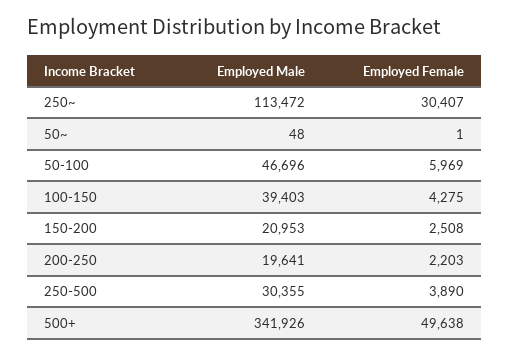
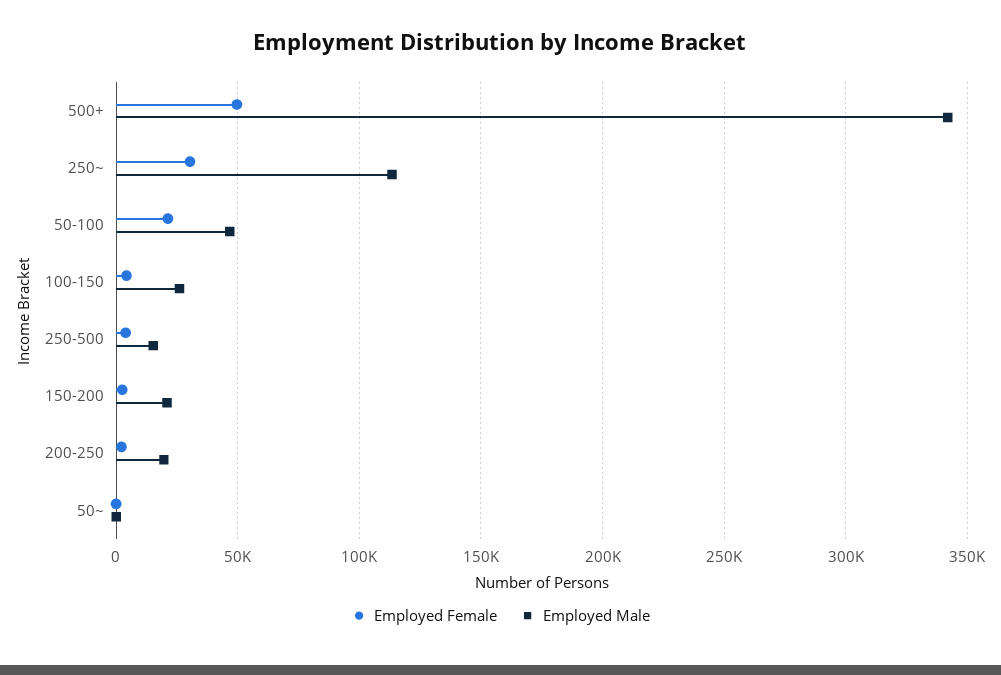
  {
    "Employed Male": {
      "250~": 113472,
      "50~": 48,
      "50-100": 46696,
-     "100-150": 39403,
+     "100-150": 25000,
      "150-200": 20953,
      "200-250": 19641,
-     "250-500": 30355,
+     "250-500": 15000,
      "500+": 341926
    },
    "Employed Female": {
      "250~": 30407,
      "50~": 1,
-     "50-100": 5969,
+     "50-100": 20000,
      "100-150": 4275,
      "150-200": 2508,
      "200-250": 2203,
      "250-500": 3890,
      "500+": 49638
    }
  }

